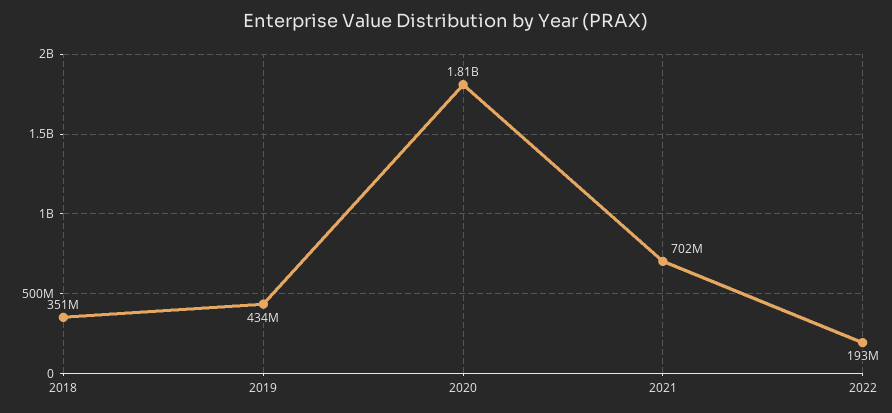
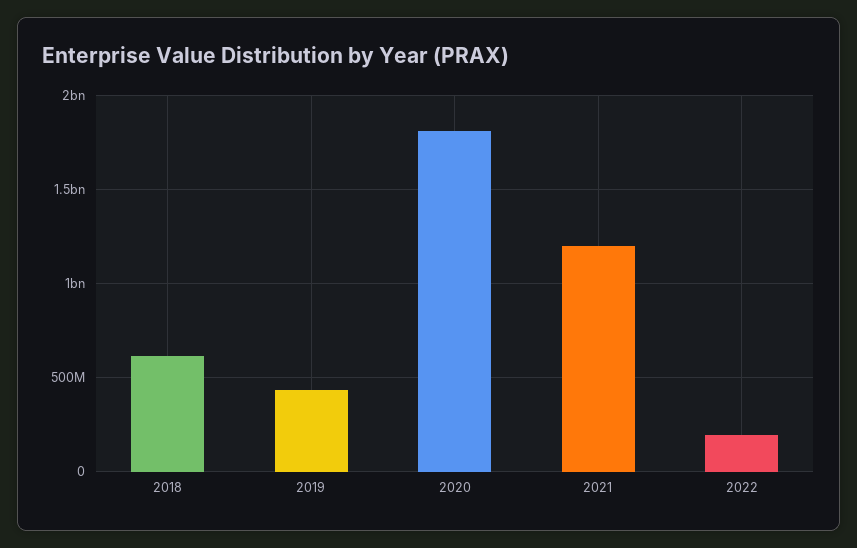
  {
-   "2018": 351000000,
+   "2018": 600000000,
    "2019": 434000000,
    "2020": 1810000000,
-   "2021": 702000000,
+   "2021": 1200000000,
    "2022": 193000000
  }

